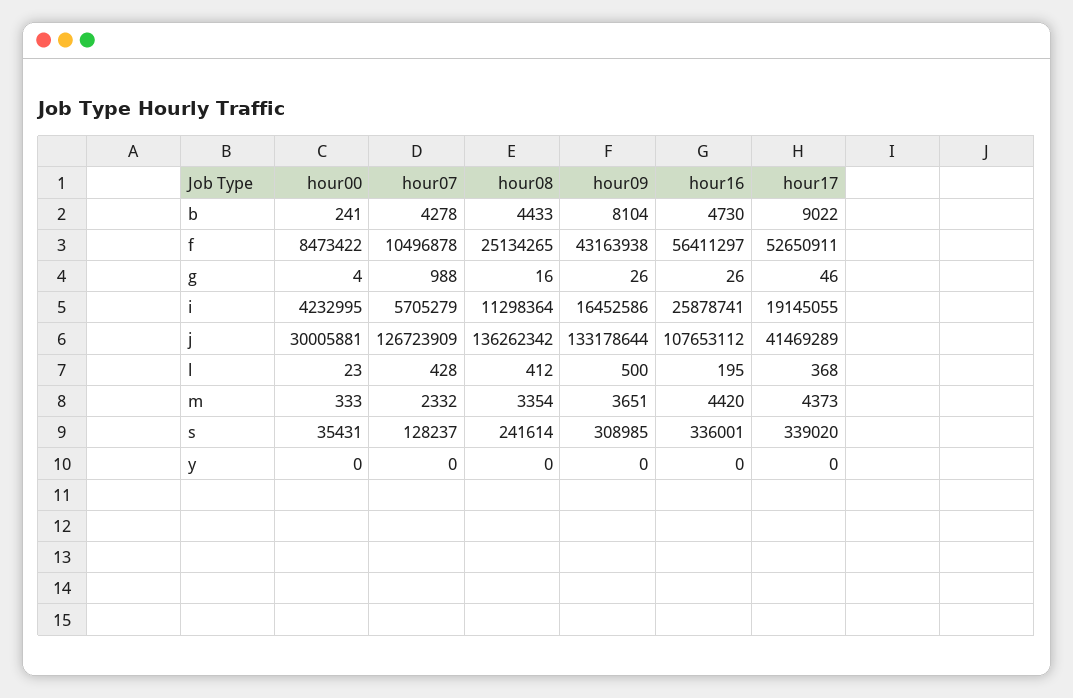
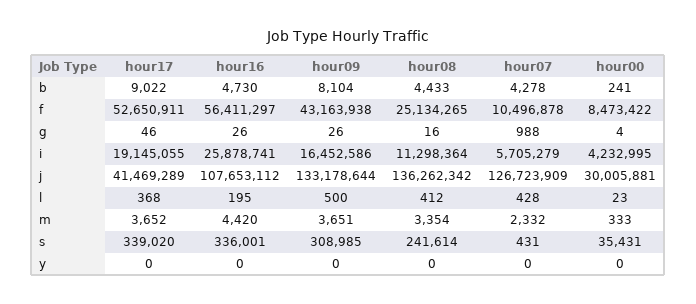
  {
    "hour00": {
      "b": 241,
      "f": 8473422,
      "g": 4,
      "i": 4232995,
      "j": 30005881,
      "l": 23,
      "m": 333,
      "s": 35431,
      "y": 0
    },
    "hour07": {
      "b": 4278,
      "f": 10496878,
      "g": 988,
      "i": 5705279,
      "j": 126723909,
      "l": 428,
      "m": 2332,
-     "s": 128237,
+     "s": 431,
      "y": 0
    },
    "hour08": {
      "b": 4433,
      "f": 25134265,
      "g": 16,
      "i": 11298364,
      "j": 136262342,
      "l": 412,
      "m": 3354,
      "s": 241614,
      "y": 0
    },
    "hour09": {
      "b": 8104,
      "f": 43163938,
      "g": 26,
      "i": 16452586,
      "j": 133178644,
      "l": 500,
      "m": 3651,
      "s": 308985,
      "y": 0
    },
    "hour16": {
      "b": 4730,
      "f": 56411297,
      "g": 26,
      "i": 25878741,
      "j": 107653112,
      "l": 195,
      "m": 4420,
      "s": 336001,
      "y": 0
    },
    "hour17": {
      "b": 9022,
      "f": 52650911,
      "g": 46,
      "i": 19145055,
      "j": 41469289,
      "l": 368,
-     "m": 4373,
+     "m": 3652,
      "s": 339020,
      "y": 0
    }
  }

